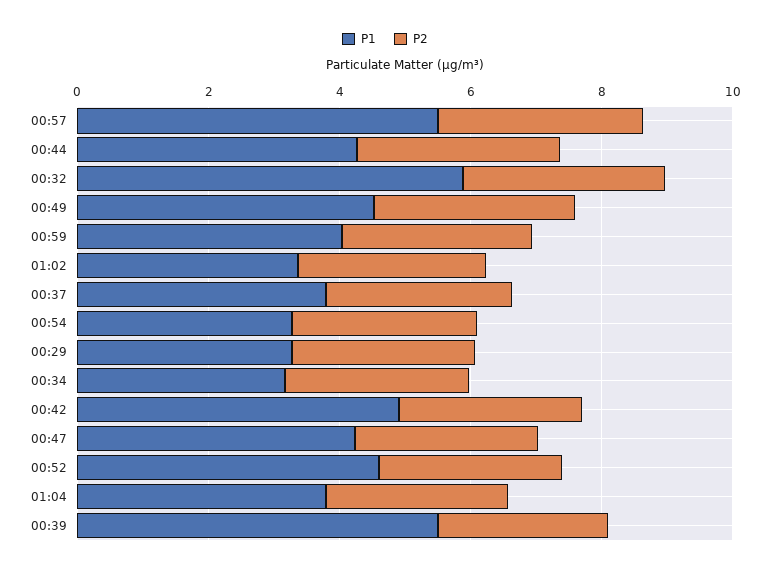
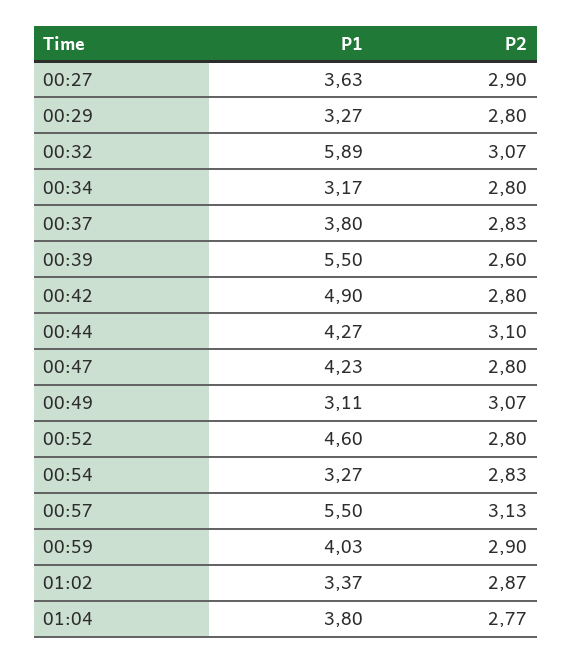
  {
    "P1": {
      "00:57": 5.5,
      "00:44": 4.27,
      "00:32": 5.89,
-     "00:49": 4.5,
+     "00:49": 3.11,
      "00:59": 4.03,
      "01:02": 3.37,
      "00:37": 3.8,
      "00:54": 3.27,
      "00:29": 3.27,
      "00:34": 3.17,
      "00:42": 4.9,
      "00:47": 4.23,
      "00:52": 4.6,
      "01:04": 3.8,
-     "00:39": 5.5
+     "00:39": 5.5,
+     "00:27": 3.63
    },
    "P2": {
      "00:57": 3.13,
      "00:44": 3.1,
      "00:32": 3.07,
      "00:49": 3.07,
      "00:59": 2.9,
      "01:02": 2.87,
      "00:37": 2.83,
      "00:54": 2.83,
      "00:29": 2.8,
      "00:34": 2.8,
      "00:42": 2.8,
      "00:47": 2.8,
      "00:52": 2.8,
      "01:04": 2.77,
-     "00:39": 2.6
+     "00:39": 2.6,
+     "00:27": 2.9
    }
  }

